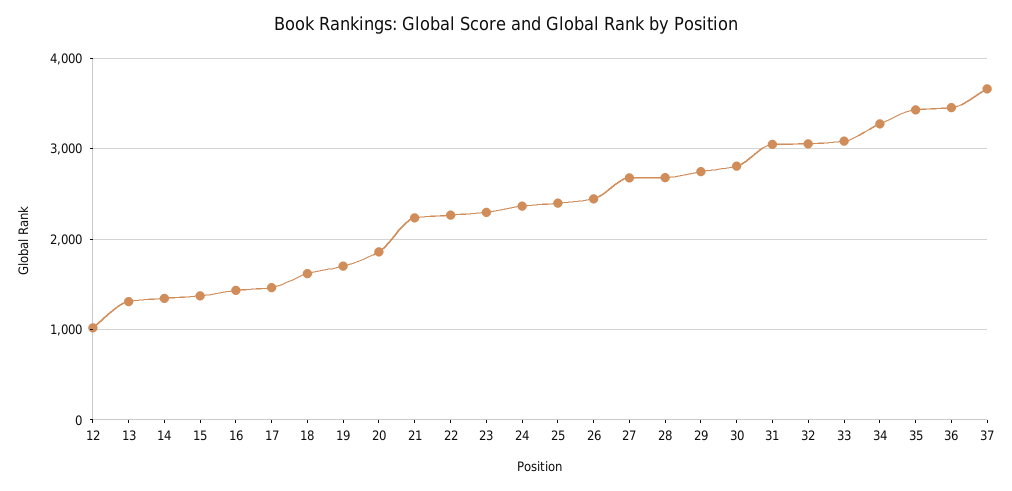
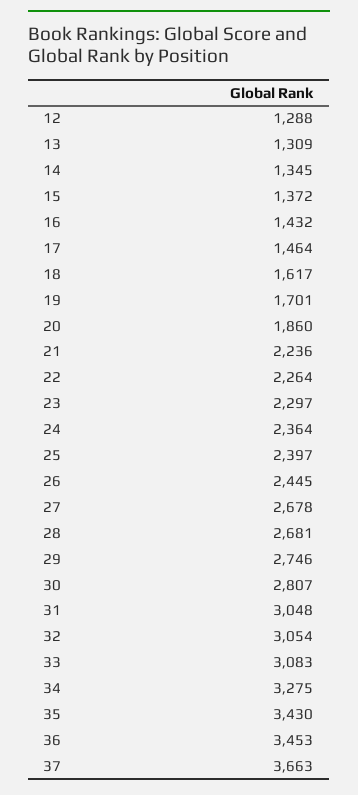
  {
-   "12": 1000,
+   "12": 1288,
    "13": 1309,
    "14": 1345,
    "15": 1372,
    "16": 1432,
    "17": 1464,
    "18": 1617,
    "19": 1701,
    "20": 1860,
    "21": 2236,
    "22": 2264,
    "23": 2297,
    "24": 2364,
    "25": 2397,
    "26": 2445,
    "27": 2678,
    "28": 2681,
    "29": 2746,
    "30": 2807,
    "31": 3048,
    "32": 3054,
    "33": 3083,
    "34": 3275,
    "35": 3430,
    "36": 3453,
    "37": 3663
  }

